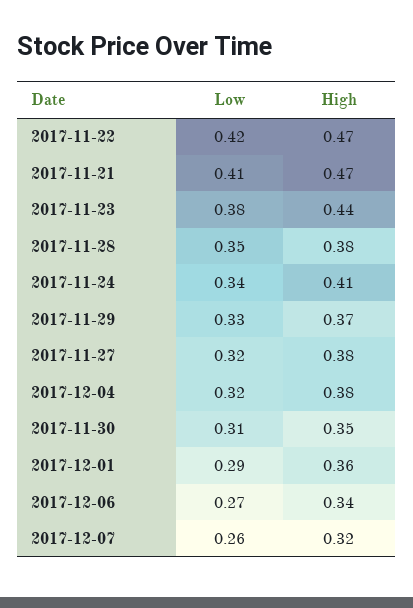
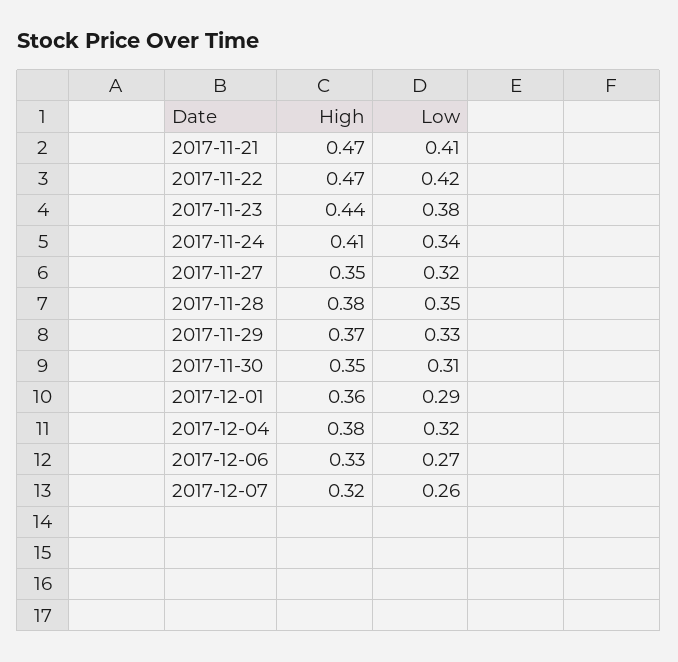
  {
    "Low": {
      "2017-11-22": 0.42,
      "2017-11-21": 0.41,
      "2017-11-23": 0.38,
      "2017-11-28": 0.35,
      "2017-11-24": 0.34,
      "2017-11-29": 0.33,
      "2017-11-27": 0.32,
      "2017-12-04": 0.32,
      "2017-11-30": 0.31,
      "2017-12-01": 0.29,
      "2017-12-06": 0.27,
      "2017-12-07": 0.26
    },
    "High": {
      "2017-11-22": 0.47,
      "2017-11-21": 0.47,
      "2017-11-23": 0.44,
      "2017-11-28": 0.38,
      "2017-11-24": 0.41,
      "2017-11-29": 0.37,
-     "2017-11-27": 0.38,
+     "2017-11-27": 0.35,
      "2017-12-04": 0.38,
      "2017-11-30": 0.35,
      "2017-12-01": 0.36,
-     "2017-12-06": 0.34,
+     "2017-12-06": 0.33,
      "2017-12-07": 0.32
    }
  }

